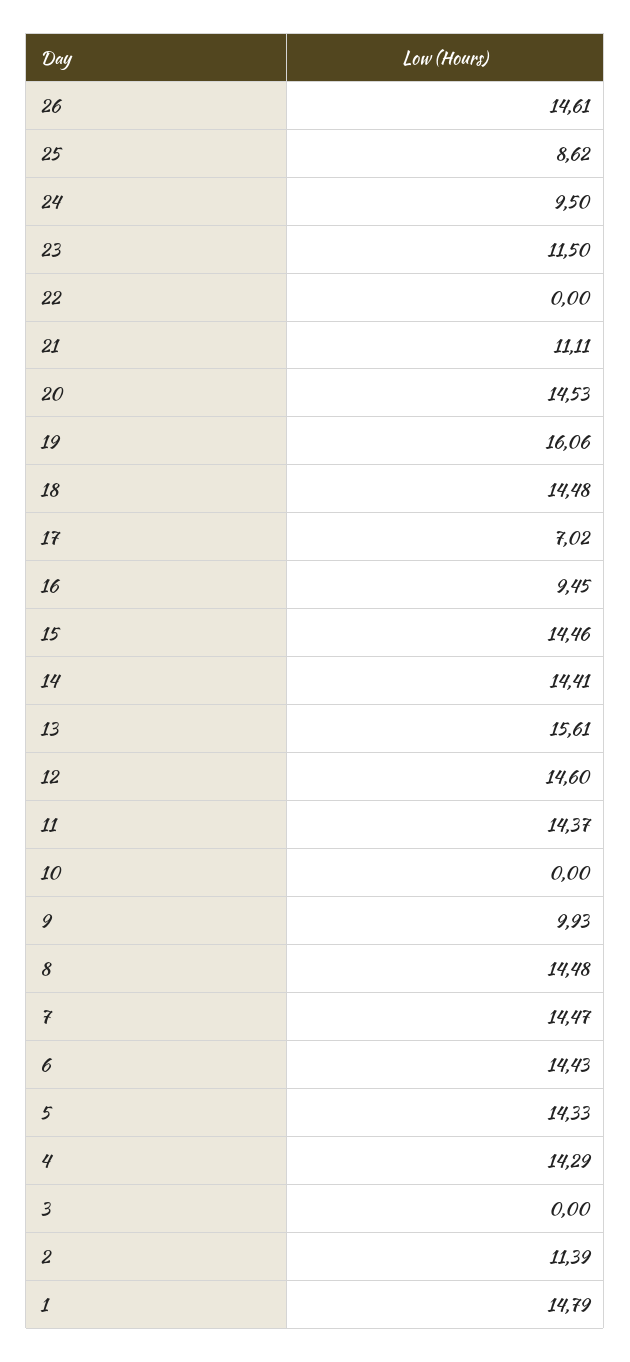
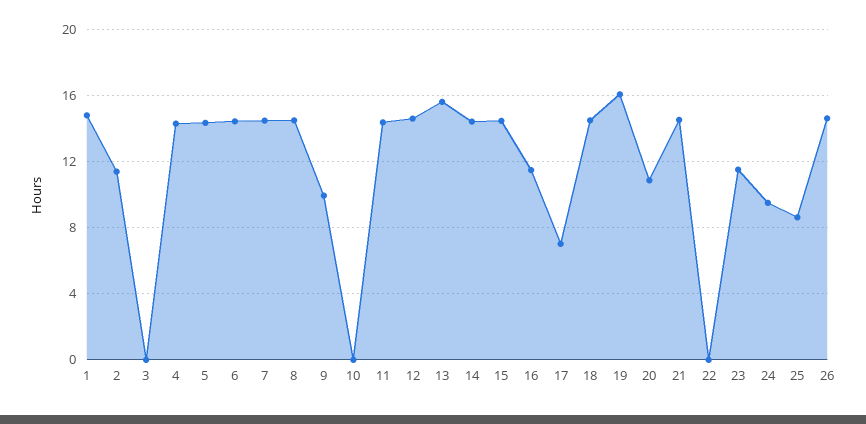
  {
    "26": 14.61,
    "25": 8.62,
    "24": 9.5,
    "23": 11.5,
    "22": 0,
-   "21": 11.11,
+   "21": 14.5,
-   "20": 14.53,
+   "20": 11,
    "19": 16.06,
    "18": 14.48,
    "17": 7.02,
-   "16": 9.45,
+   "16": 11.5,
    "15": 14.46,
    "14": 14.41,
    "13": 15.61,
    "12": 14.6,
    "11": 14.37,
    "10": 0,
    "9": 9.93,
    "8": 14.48,
    "7": 14.47,
    "6": 14.43,
    "5": 14.33,
    "4": 14.29,
    "3": 0,
    "2": 11.39,
    "1": 14.79
  }

